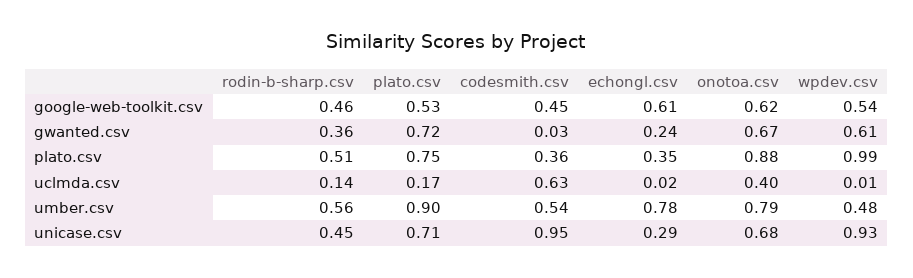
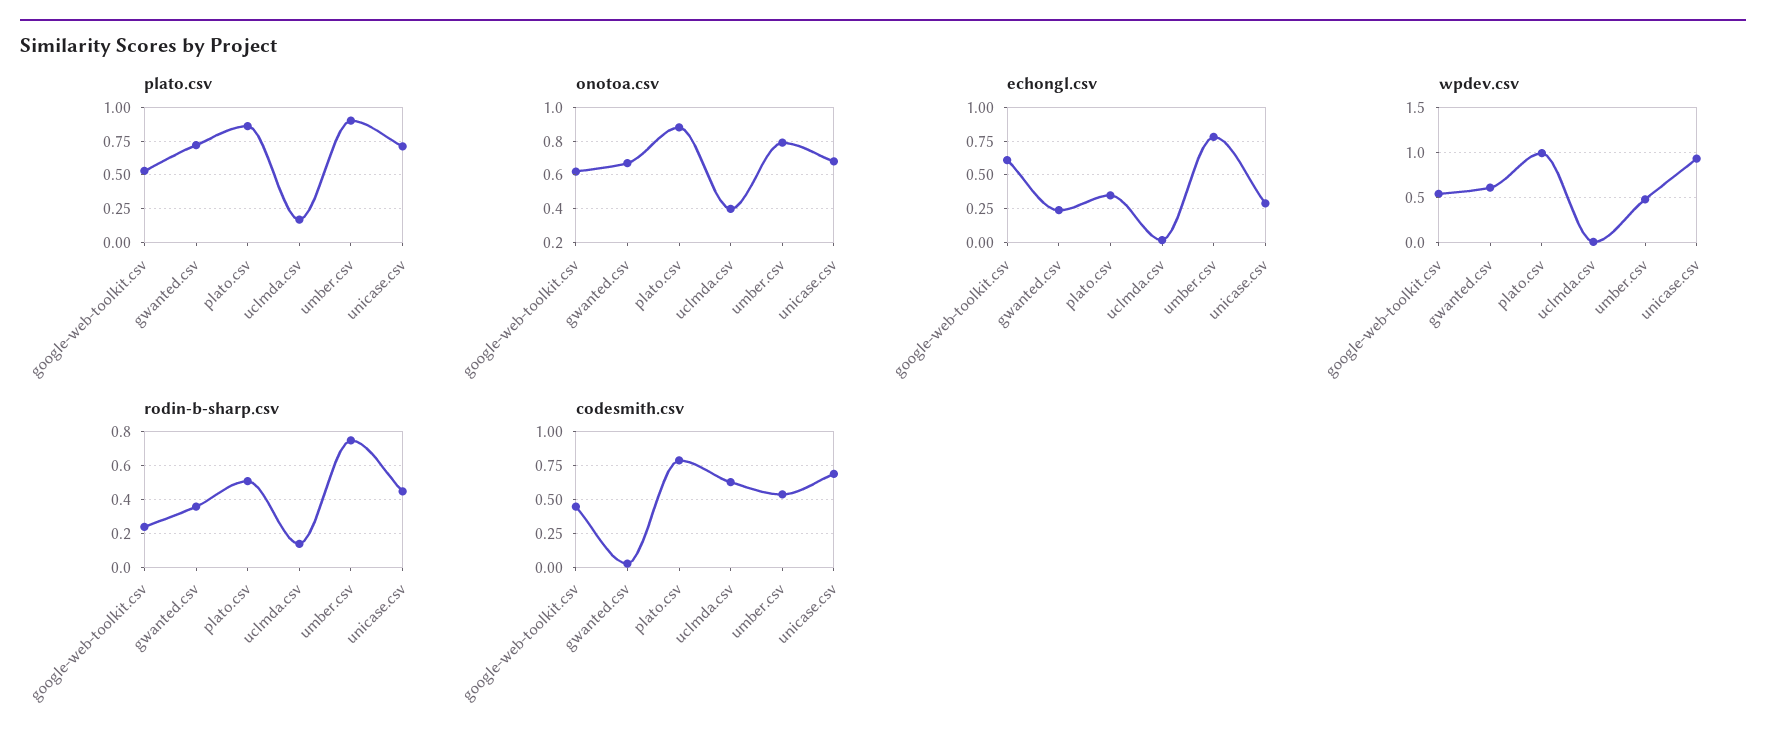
  {
    "rodin-b-sharp.csv": {
-     "google-web-toolkit.csv": 0.46,
+     "google-web-toolkit.csv": 0.25,
      "gwanted.csv": 0.36,
      "plato.csv": 0.51,
      "uclmda.csv": 0.14,
-     "umber.csv": 0.56,
+     "umber.csv": 0.75,
      "unicase.csv": 0.45
    },
    "plato.csv": {
      "google-web-toolkit.csv": 0.53,
      "gwanted.csv": 0.72,
-     "plato.csv": 0.75,
+     "plato.csv": 0.85,
      "uclmda.csv": 0.17,
      "umber.csv": 0.9,
      "unicase.csv": 0.71
    },
    "codesmith.csv": {
      "google-web-toolkit.csv": 0.45,
      "gwanted.csv": 0.03,
-     "plato.csv": 0.36,
+     "plato.csv": 0.8,
      "uclmda.csv": 0.63,
      "umber.csv": 0.54,
-     "unicase.csv": 0.95
+     "unicase.csv": 0.7
    },
    "echongl.csv": {
      "google-web-toolkit.csv": 0.61,
      "gwanted.csv": 0.24,
      "plato.csv": 0.35,
      "uclmda.csv": 0.02,
      "umber.csv": 0.78,
      "unicase.csv": 0.29
    },
    "onotoa.csv": {
      "google-web-toolkit.csv": 0.62,
      "gwanted.csv": 0.67,
      "plato.csv": 0.88,
      "uclmda.csv": 0.4,
      "umber.csv": 0.79,
      "unicase.csv": 0.68
    },
    "wpdev.csv": {
      "google-web-toolkit.csv": 0.54,
      "gwanted.csv": 0.61,
      "plato.csv": 0.99,
      "uclmda.csv": 0.01,
      "umber.csv": 0.48,
      "unicase.csv": 0.93
    }
  }

